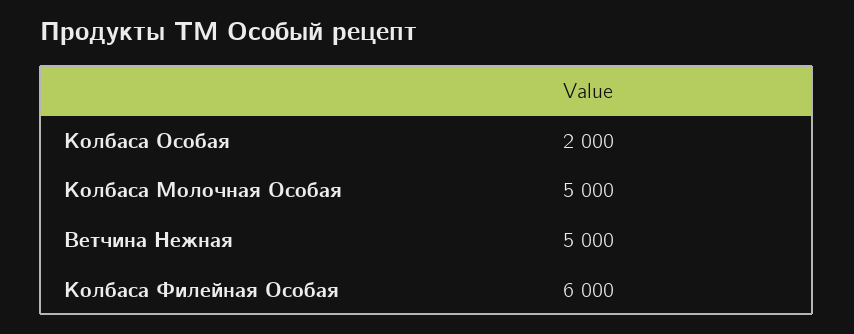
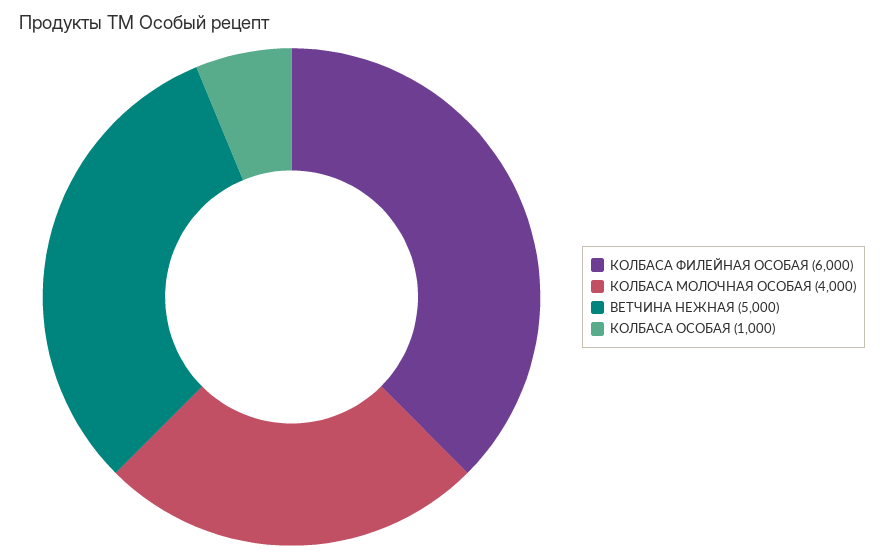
  {
-   "Колбаса Особая": 2000,
+   "Колбаса Особая": 1000,
-   "Колбаса Молочная Особая": 5000,
+   "Колбаса Молочная Особая": 4000,
    "Ветчина Нежная": 5000,
    "Колбаса Филейная Особая": 6000
  }

